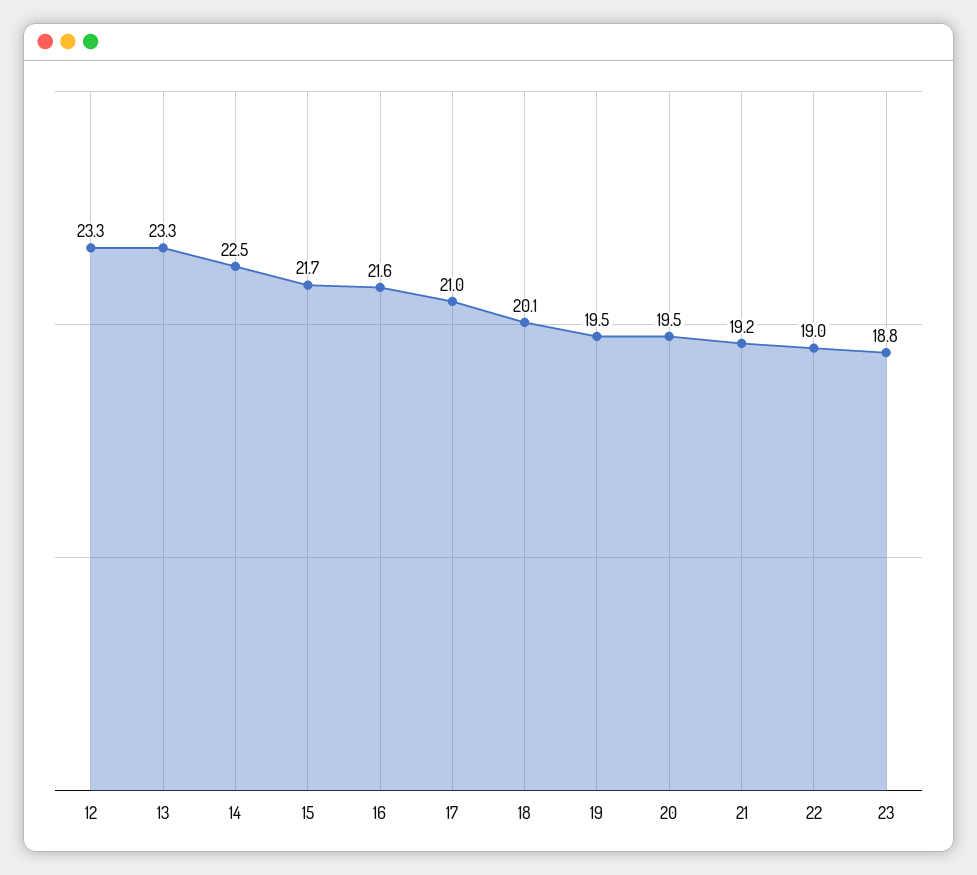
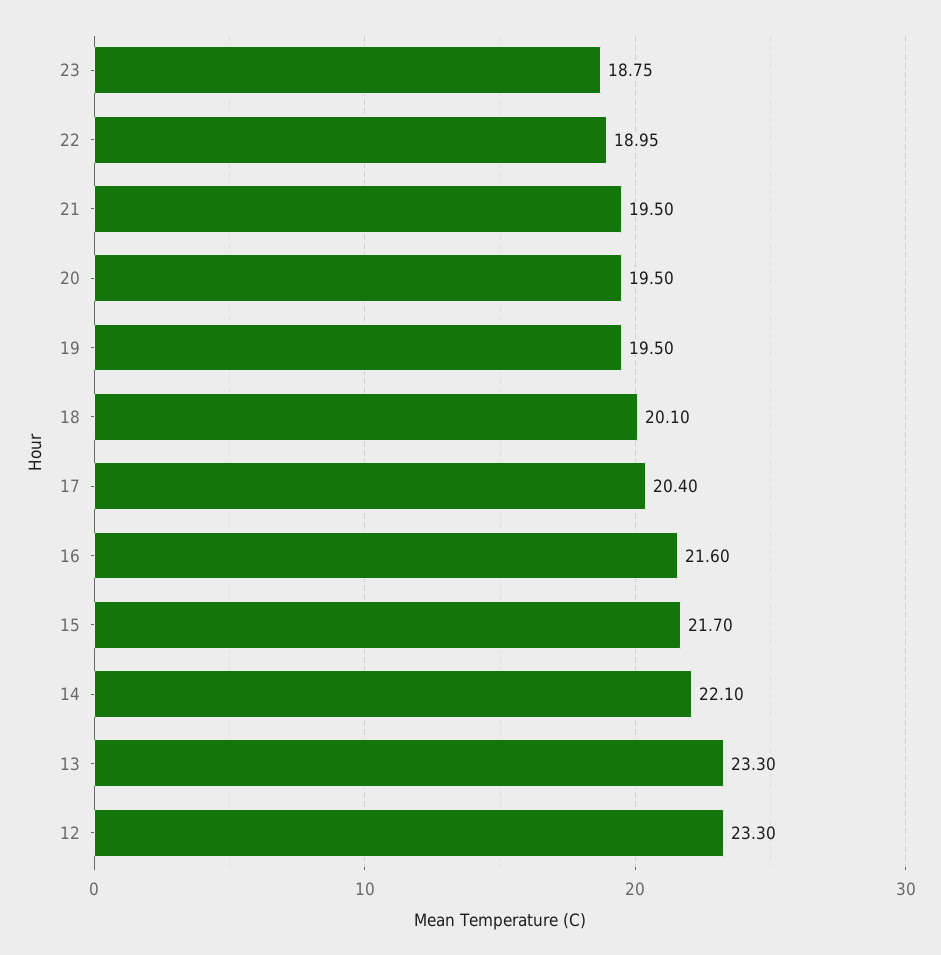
  {
    "12": 23.3,
    "13": 23.3,
-   "14": 22.5,
+   "14": 22.1,
    "15": 21.7,
    "16": 21.6,
-   "17": 21,
+   "17": 20.4,
    "18": 20.1,
    "19": 19.5,
    "20": 19.5,
-   "21": 19.2,
+   "21": 19.5,
    "22": 18.95,
    "23": 18.75
  }

